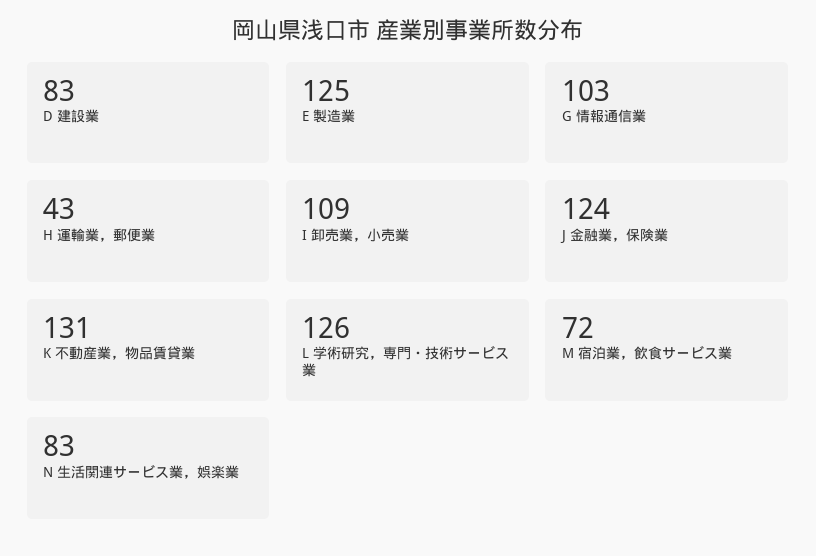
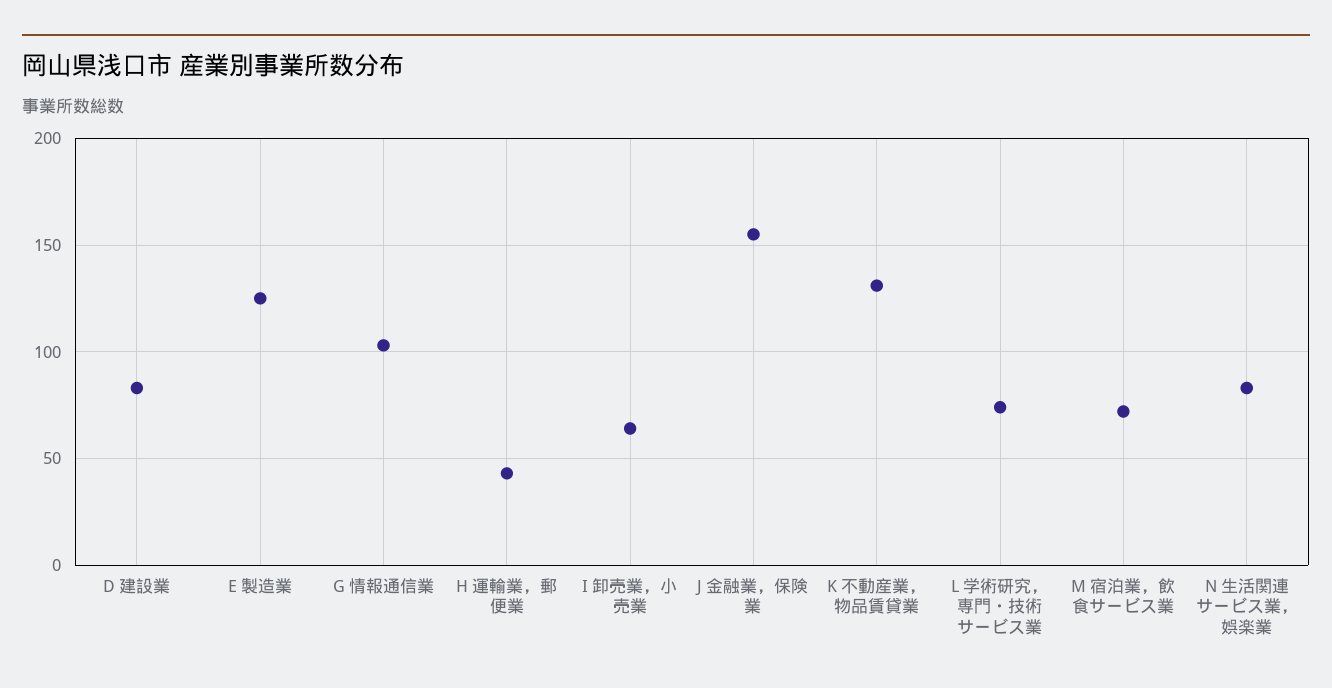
  {
    "D 建設業": 83,
    "E 製造業": 125,
    "G 情報通信業": 103,
    "H 運輸業，郵便業": 43,
-   "I 卸売業，小売業": 109,
+   "I 卸売業，小売業": 65,
-   "J 金融業，保険業": 124,
+   "J 金融業，保険業": 155,
    "K 不動産業，物品賃貸業": 131,
-   "L 学術研究，専門・技術サービス業": 126,
+   "L 学術研究，専門・技術サービス業": 75,
    "M 宿泊業，飲食サービス業": 72,
    "N 生活関連サービス業，娯楽業": 83
  }

